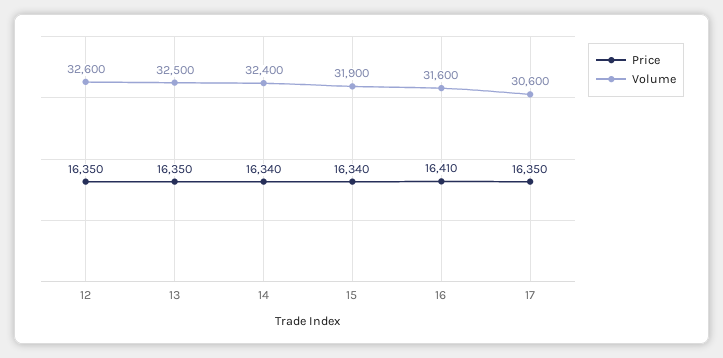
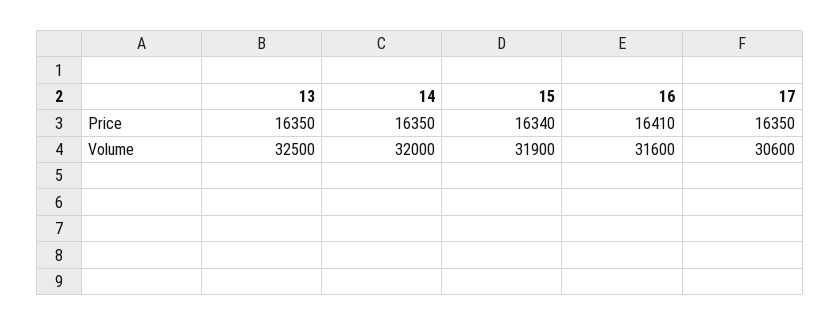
  {
    "Price": {
-     "12": 16350,
      "13": 16350,
-     "14": 16340,
+     "14": 16350,
      "15": 16340,
      "16": 16410,
      "17": 16350
    },
    "Volume": {
-     "12": 32600,
      "13": 32500,
-     "14": 32400,
+     "14": 32000,
      "15": 31900,
      "16": 31600,
      "17": 30600
    }
  }

